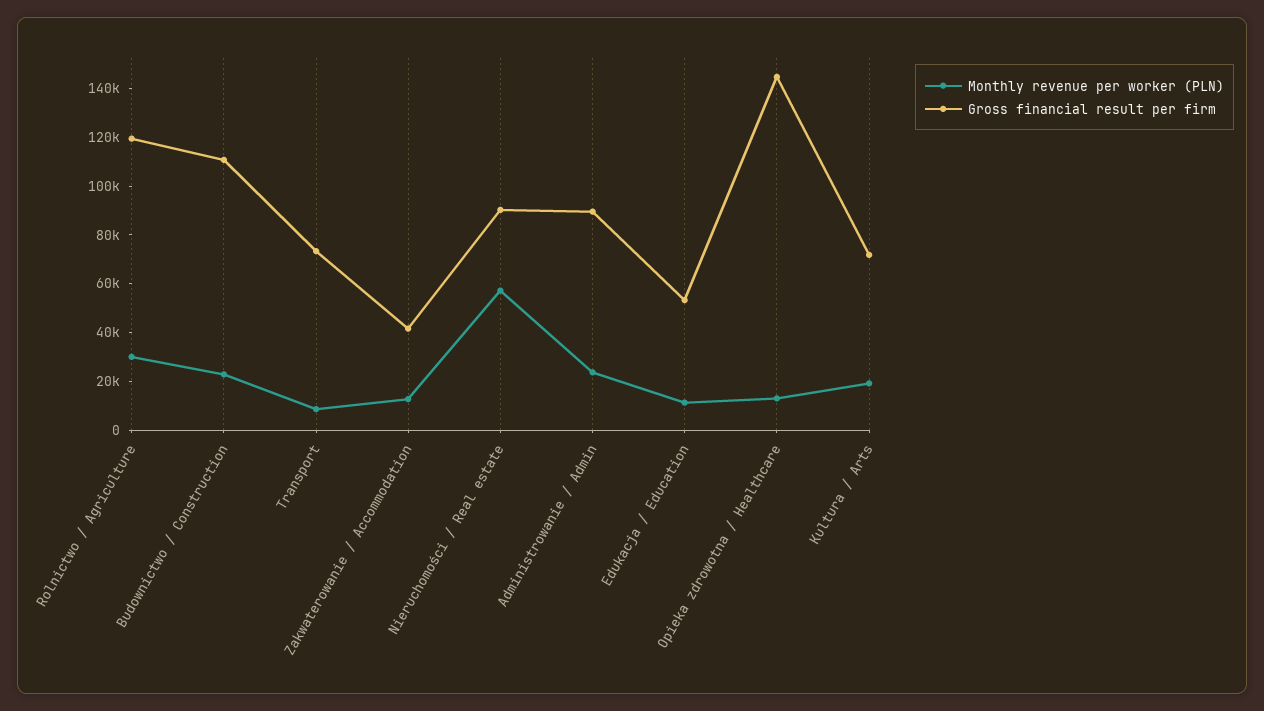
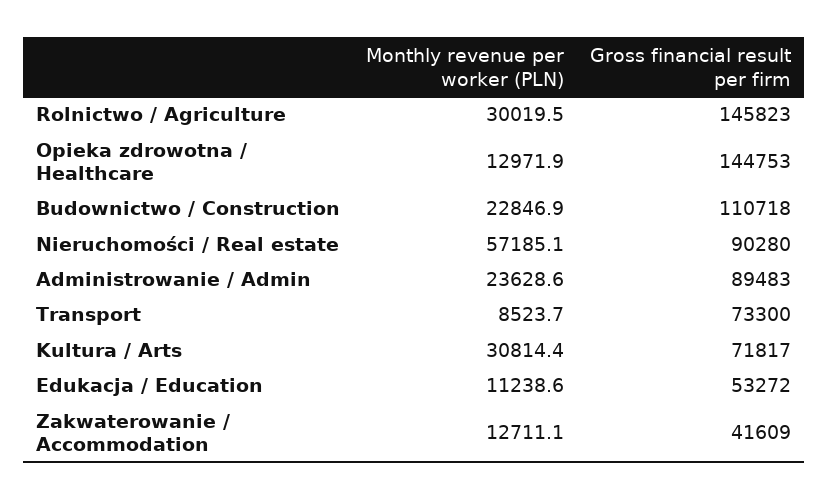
  {
    "Monthly revenue per worker (PLN)": {
      "Rolnictwo / Agriculture": 30019.5,
      "Budownictwo / Construction": 22846.9,
      "Transport": 8523.7,
      "Zakwaterowanie / Accommodation": 12711.1,
      "Nieruchomości / Real estate": 57185.1,
      "Administrowanie / Admin": 23628.6,
      "Edukacja / Education": 11238.6,
      "Opieka zdrowotna / Healthcare": 12971.9,
-     "Kultura / Arts": 20000
+     "Kultura / Arts": 30814.4
    },
    "Gross financial result per firm": {
-     "Rolnictwo / Agriculture": 120000,
+     "Rolnictwo / Agriculture": 145823,
      "Budownictwo / Construction": 110718,
      "Transport": 73300,
      "Zakwaterowanie / Accommodation": 41609,
      "Nieruchomości / Real estate": 90280,
      "Administrowanie / Admin": 89483,
      "Edukacja / Education": 53272,
      "Opieka zdrowotna / Healthcare": 144753,
      "Kultura / Arts": 71817
    }
  }

